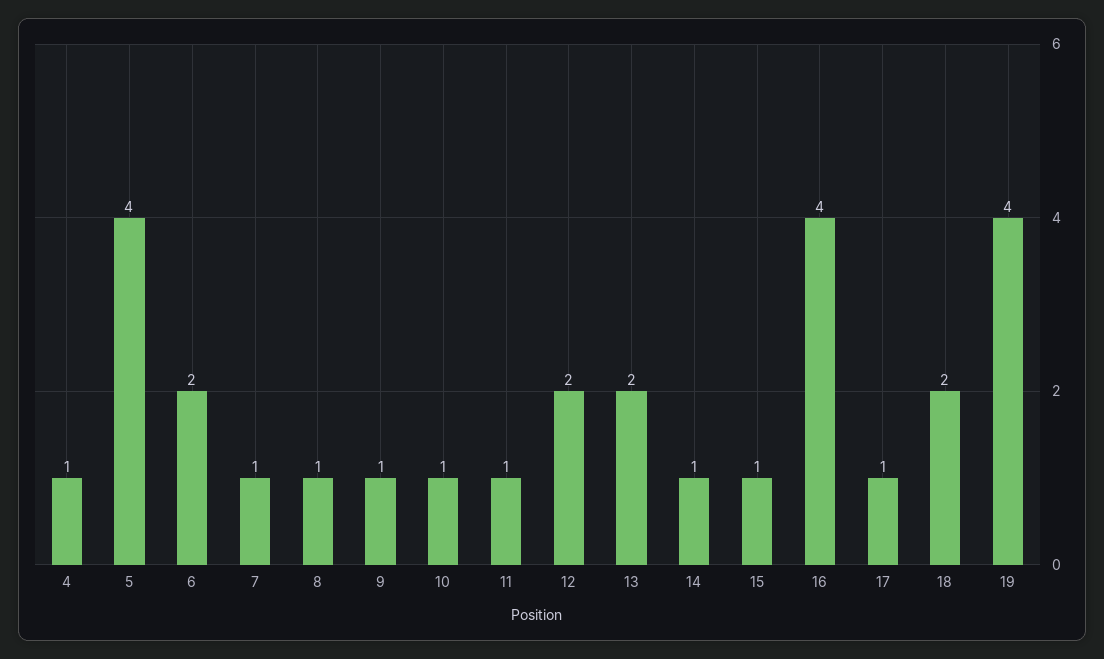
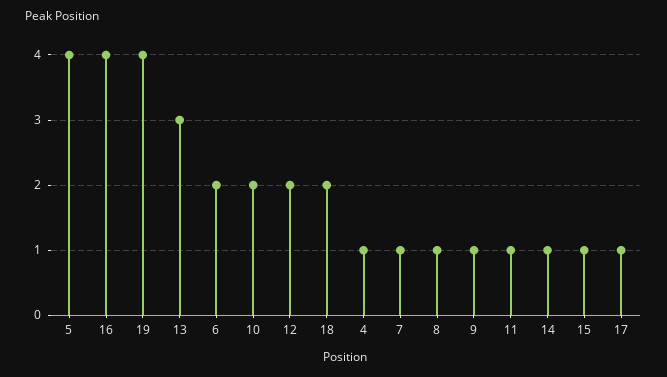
  {
    "4": 1,
    "5": 4,
    "6": 2,
    "7": 1,
    "8": 1,
    "9": 1,
-   "10": 1,
+   "10": 2,
    "11": 1,
    "12": 2,
-   "13": 2,
+   "13": 3,
    "14": 1,
    "15": 1,
    "16": 4,
    "17": 1,
    "18": 2,
    "19": 4
  }

